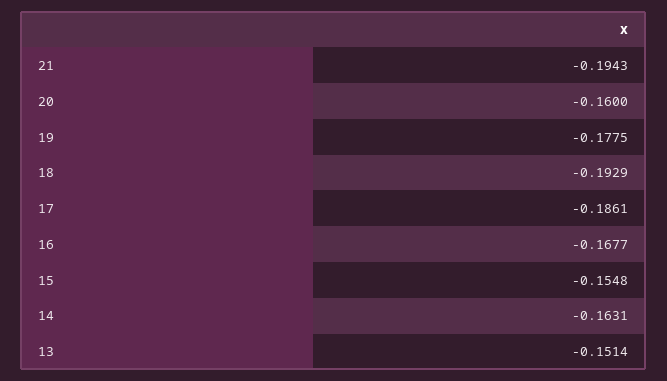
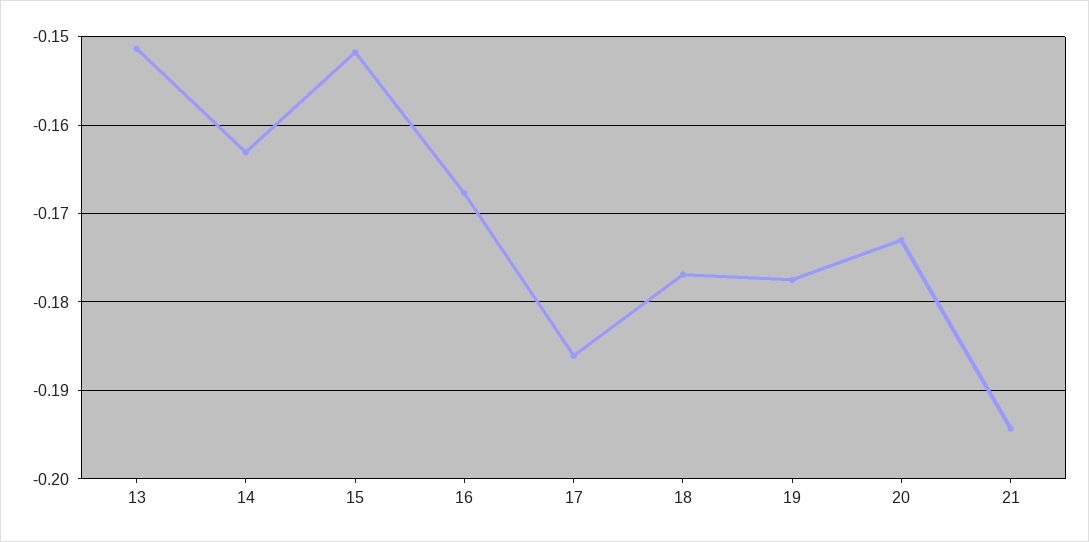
  {
    "21": -0.1943,
-   "20": -0.16,
+   "20": -0.173,
    "19": -0.1775,
-   "18": -0.1929,
+   "18": -0.177,
    "17": -0.1861,
    "16": -0.1677,
-   "15": -0.1548,
+   "15": -0.152,
    "14": -0.1631,
    "13": -0.1514
  }

